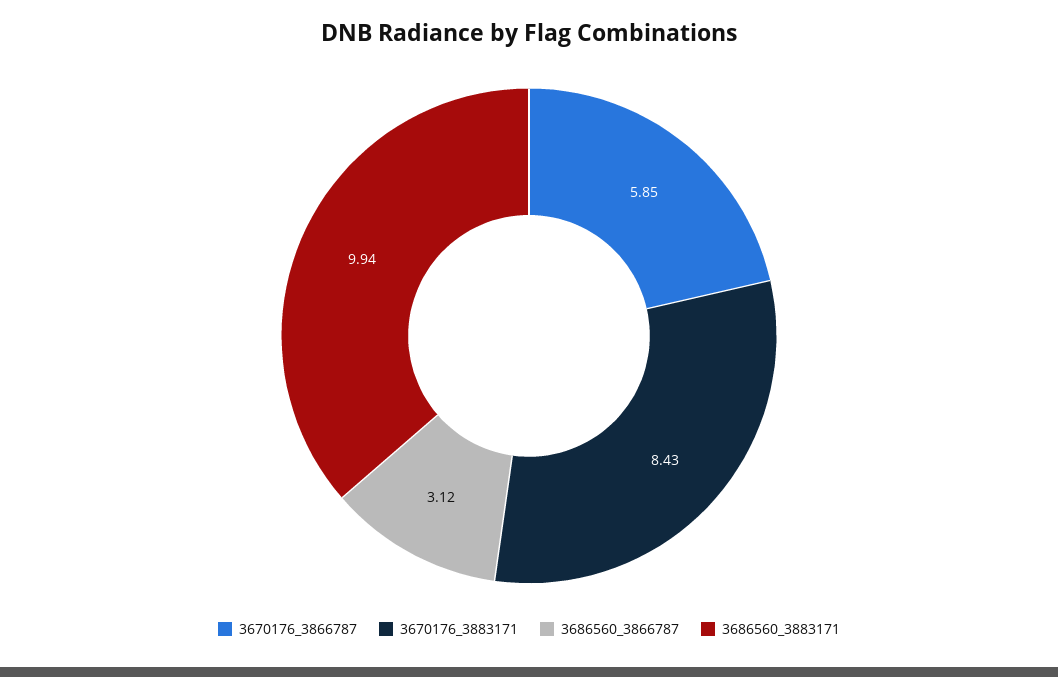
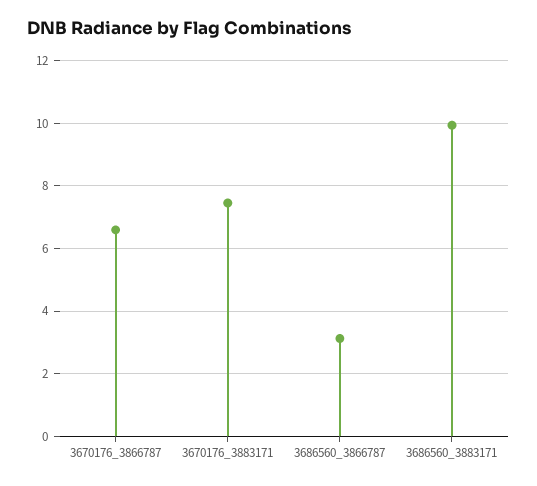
  {
-   "3670176_3866787": 5.85,
+   "3670176_3866787": 6.6,
-   "3670176_3883171": 8.43,
+   "3670176_3883171": 7.4,
    "3686560_3866787": 3.12,
    "3686560_3883171": 9.94
  }

